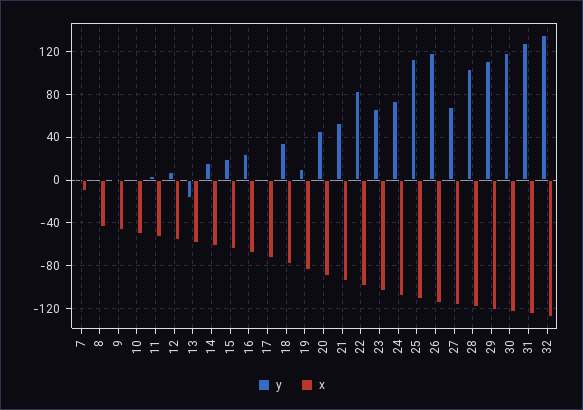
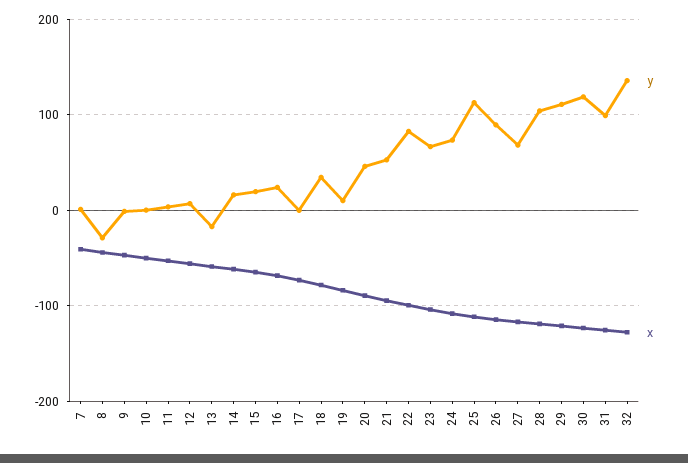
  {
    "y": {
      "7": 0,
-     "8": 0,
+     "8": -30,
      "9": 0,
      "10": 0,
      "11": 0,
      "12": 10,
      "13": -20,
      "14": 20,
      "15": 20,
      "16": 20,
      "17": 0,
      "18": 30,
      "19": 10,
      "20": 50,
      "21": 50,
      "22": 80,
      "23": 70,
      "24": 70,
      "25": 110,
-     "26": 120,
+     "26": 90,
      "27": 70,
      "28": 100,
      "29": 110,
      "30": 120,
-     "31": 130,
+     "31": 100,
      "32": 140
    },
    "x": {
-     "7": -10,
+     "7": -40,
      "8": -40,
      "9": -50,
      "10": -50,
      "11": -50,
      "12": -60,
      "13": -60,
      "14": -60,
      "15": -60,
      "16": -70,
      "17": -70,
      "18": -80,
      "19": -80,
      "20": -90,
      "21": -90,
      "22": -100,
      "23": -100,
      "24": -110,
      "25": -110,
      "26": -110,
      "27": -120,
      "28": -120,
      "29": -120,
      "30": -120,
      "31": -130,
      "32": -130
    }
  }

